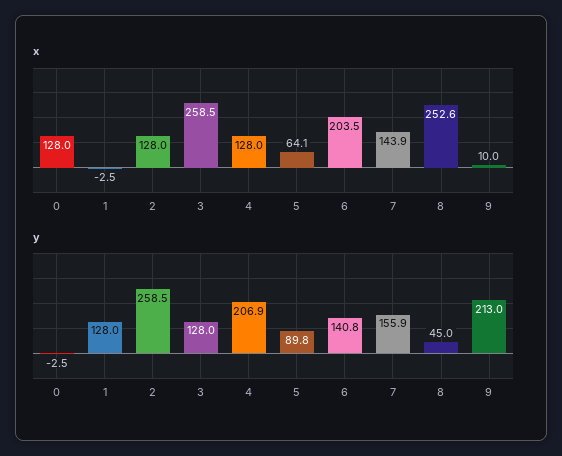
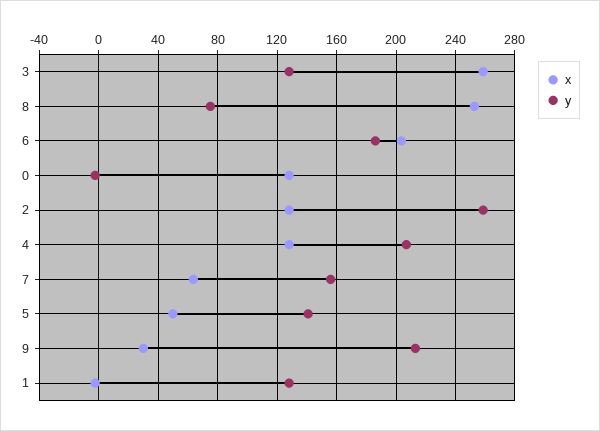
  {
    "x": {
      "0": 128,
      "1": -2.5,
      "2": 128,
      "3": 258.5,
      "4": 128,
-     "5": 64.1,
+     "5": 50,
      "6": 203.5,
-     "7": 143.9,
+     "7": 65,
      "8": 252.6,
-     "9": 10
+     "9": 30
    },
    "y": {
      "0": -2.5,
      "1": 128,
      "2": 258.5,
      "3": 128,
      "4": 206.9,
-     "5": 89.8,
+     "5": 140,
-     "6": 140.8,
+     "6": 185,
      "7": 155.9,
-     "8": 45,
+     "8": 75,
      "9": 213
    }
  }

